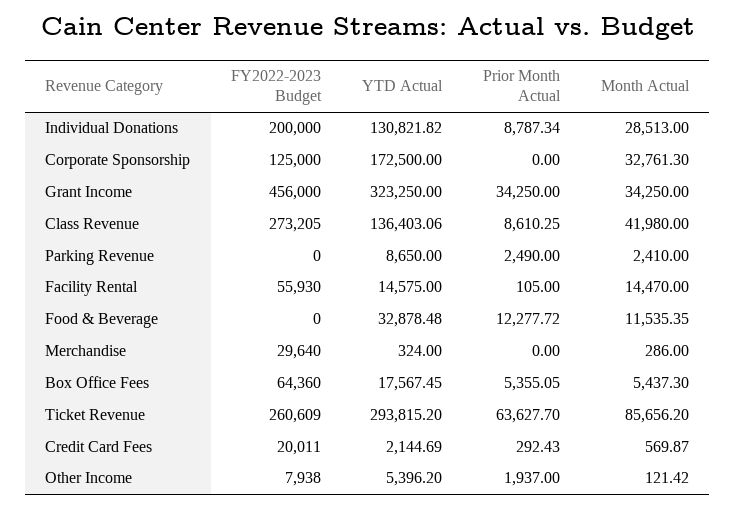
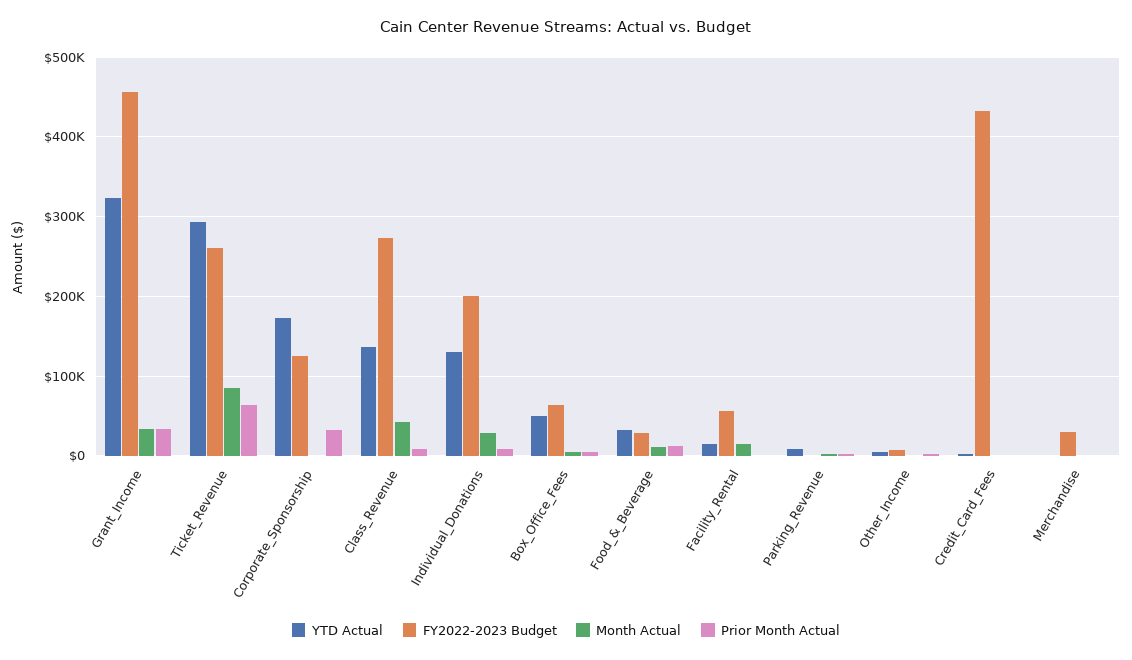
  {
    "FY2022-2023 Budget": {
      "Individual Donations": 200000,
      "Corporate Sponsorship": 125000,
      "Grant Income": 456000,
      "Class Revenue": 273205,
      "Parking Revenue": 0,
      "Facility Rental": 55930,
-     "Food & Beverage": 0,
+     "Food & Beverage": 30000,
      "Merchandise": 29640,
      "Box Office Fees": 64360,
      "Ticket Revenue": 260609,
-     "Credit Card Fees": 20011,
+     "Credit Card Fees": 430000,
      "Other Income": 7938
    },
    "YTD Actual": {
      "Individual Donations": 130821.82,
      "Corporate Sponsorship": 172500,
      "Grant Income": 323250,
      "Class Revenue": 136403.06,
      "Parking Revenue": 8650,
      "Facility Rental": 14575,
      "Food & Beverage": 32878.48,
      "Merchandise": 324,
-     "Box Office Fees": 17567.45,
+     "Box Office Fees": 50000,
      "Ticket Revenue": 293815.2,
      "Credit Card Fees": 2144.69,
      "Other Income": 5396.2
    },
    "Prior Month Actual": {
      "Individual Donations": 8787.34,
-     "Corporate Sponsorship": 0,
+     "Corporate Sponsorship": 30000,
      "Grant Income": 34250,
      "Class Revenue": 8610.25,
      "Parking Revenue": 2490,
      "Facility Rental": 105,
      "Food & Beverage": 12277.72,
      "Merchandise": 0,
      "Box Office Fees": 5355.05,
      "Ticket Revenue": 63627.7,
      "Credit Card Fees": 292.43,
      "Other Income": 1937
    },
    "Month Actual": {
      "Individual Donations": 28513,
-     "Corporate Sponsorship": 32761.3,
+     "Corporate Sponsorship": 0,
      "Grant Income": 34250,
      "Class Revenue": 41980,
      "Parking Revenue": 2410,
      "Facility Rental": 14470,
      "Food & Beverage": 11535.35,
      "Merchandise": 286,
      "Box Office Fees": 5437.3,
      "Ticket Revenue": 85656.2,
      "Credit Card Fees": 569.87,
      "Other Income": 121.42
    }
  }

